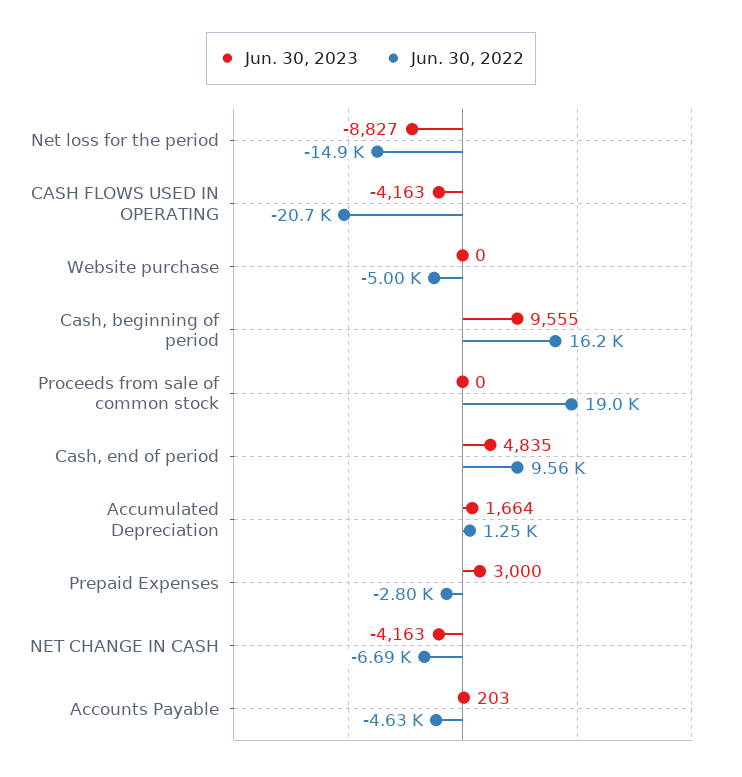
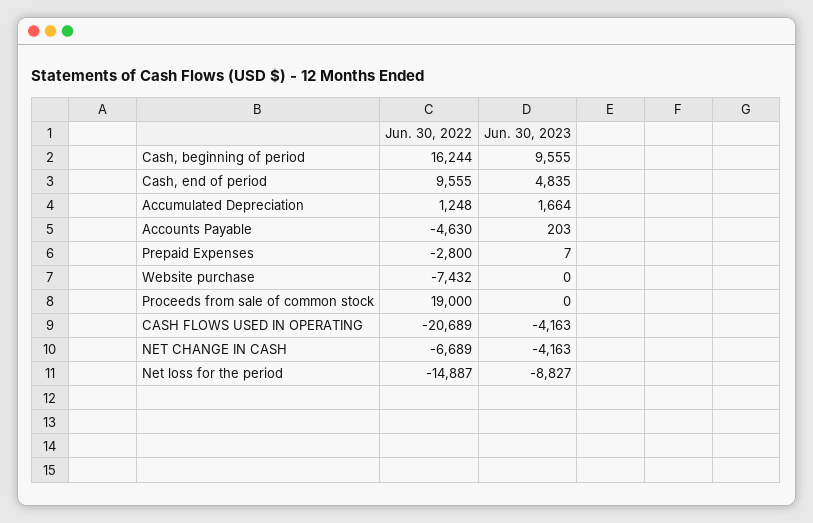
  {
    "Jun. 30, 2023": {
      "Net loss for the period": -8827,
      "CASH FLOWS USED IN OPERATING": -4163,
      "Website purchase": 0,
      "Cash, beginning of period": 9555,
      "Proceeds from sale of common stock": 0,
      "Cash, end of period": 4835,
      "Accumulated Depreciation": 1664,
-     "Prepaid Expenses": 3000,
+     "Prepaid Expenses": 7,
      "NET CHANGE IN CASH": -4163,
      "Accounts Payable": 203
    },
    "Jun. 30, 2022": {
      "Net loss for the period": -14887,
      "CASH FLOWS USED IN OPERATING": -20689,
-     "Website purchase": -5000,
+     "Website purchase": -7432,
      "Cash, beginning of period": 16244,
      "Proceeds from sale of common stock": 19000,
      "Cash, end of period": 9555,
      "Accumulated Depreciation": 1248,
      "Prepaid Expenses": -2800,
      "NET CHANGE IN CASH": -6689,
      "Accounts Payable": -4630
    }
  }

